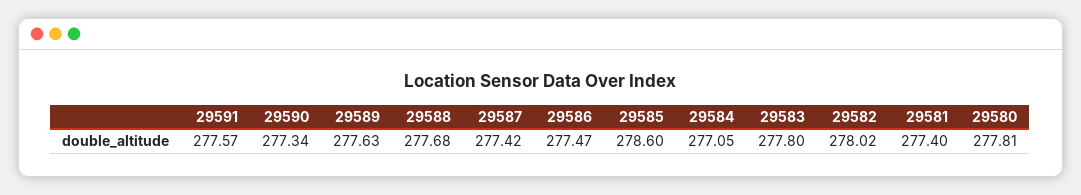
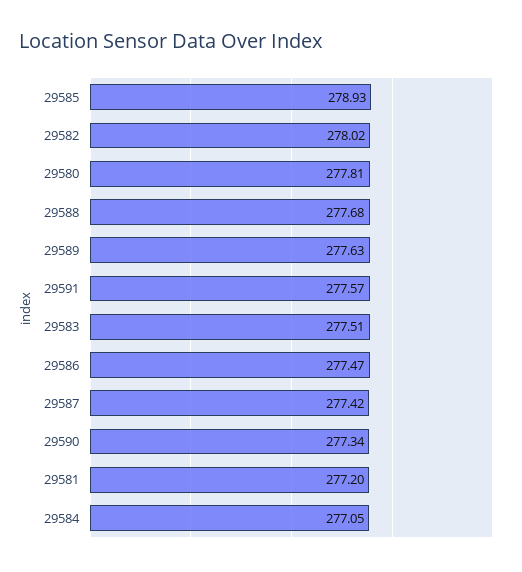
  {
    "29591": 277.57,
    "29590": 277.34,
    "29589": 277.63,
    "29588": 277.68,
    "29587": 277.42,
    "29586": 277.47,
-   "29585": 278.6,
+   "29585": 278.93,
    "29584": 277.05,
-   "29583": 277.8,
+   "29583": 277.51,
    "29582": 278.02,
-   "29581": 277.4,
+   "29581": 277.2,
    "29580": 277.81
  }

